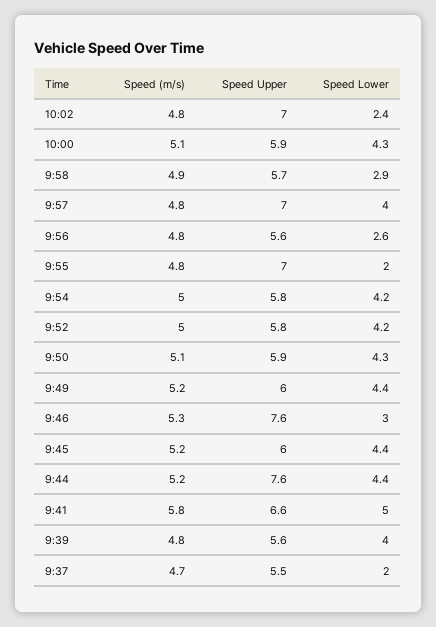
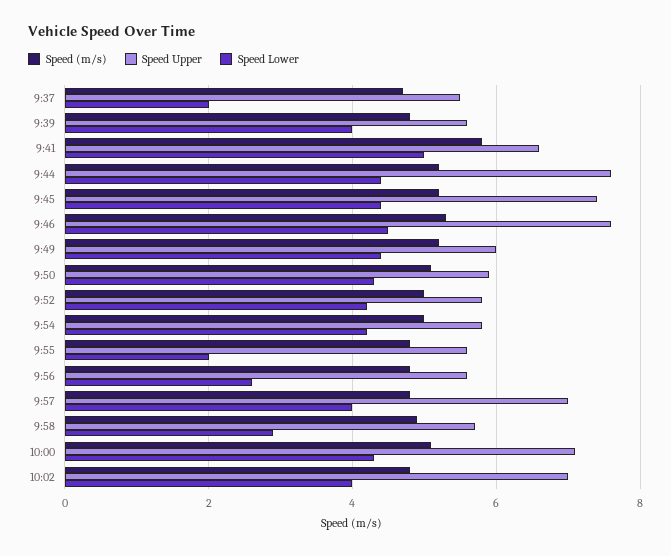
  {
    "Speed (m/s)": {
      "10:02": 4.8,
      "10:00": 5.1,
      "9:58": 4.9,
      "9:57": 4.8,
      "9:56": 4.8,
      "9:55": 4.8,
      "9:54": 5,
      "9:52": 5,
      "9:50": 5.1,
      "9:49": 5.2,
      "9:46": 5.3,
      "9:45": 5.2,
      "9:44": 5.2,
      "9:41": 5.8,
      "9:39": 4.8,
      "9:37": 4.7
    },
    "Speed Upper": {
      "10:02": 7,
-     "10:00": 5.9,
+     "10:00": 7,
      "9:58": 5.7,
      "9:57": 7,
      "9:56": 5.6,
-     "9:55": 7,
+     "9:55": 5.5,
      "9:54": 5.8,
      "9:52": 5.8,
      "9:50": 5.9,
      "9:49": 6,
      "9:46": 7.6,
-     "9:45": 6,
+     "9:45": 7.5,
      "9:44": 7.6,
      "9:41": 6.6,
      "9:39": 5.6,
      "9:37": 5.5
    },
    "Speed Lower": {
-     "10:02": 2.4,
+     "10:02": 4,
      "10:00": 4.3,
      "9:58": 2.9,
      "9:57": 4,
      "9:56": 2.6,
      "9:55": 2,
      "9:54": 4.2,
      "9:52": 4.2,
      "9:50": 4.3,
      "9:49": 4.4,
-     "9:46": 3,
+     "9:46": 4.5,
      "9:45": 4.4,
      "9:44": 4.4,
      "9:41": 5,
      "9:39": 4,
      "9:37": 2
    }
  }

